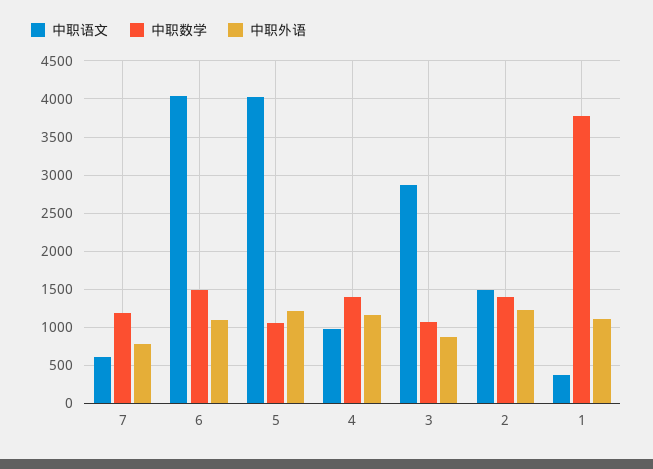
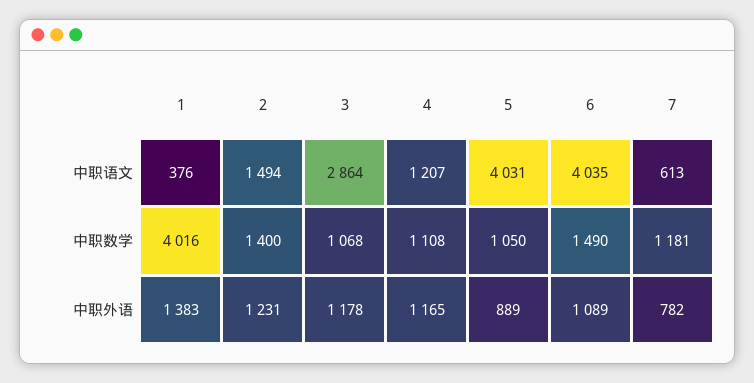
  {
    "中职语文": {
      "7": 613,
      "6": 4035,
      "5": 4031,
-     "4": 1000,
+     "4": 1207,
      "3": 2864,
      "2": 1494,
      "1": 376
    },
    "中职数学": {
      "7": 1181,
      "6": 1490,
      "5": 1050,
-     "4": 1400,
+     "4": 1108,
      "3": 1068,
      "2": 1400,
-     "1": 3800
+     "1": 4016
    },
    "中职外语": {
      "7": 782,
      "6": 1089,
-     "5": 1200,
+     "5": 889,
      "4": 1165,
-     "3": 900,
+     "3": 1178,
      "2": 1231,
-     "1": 1100
+     "1": 1383
    }
  }

